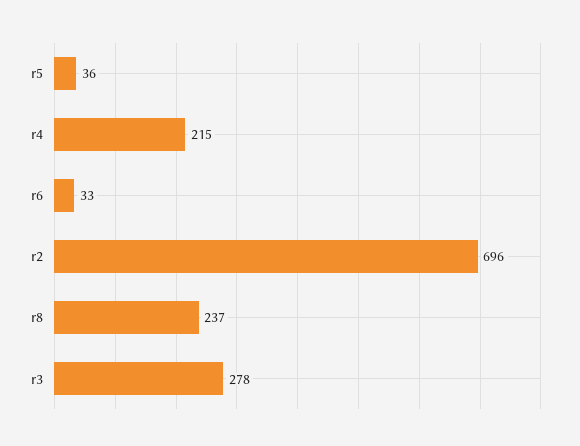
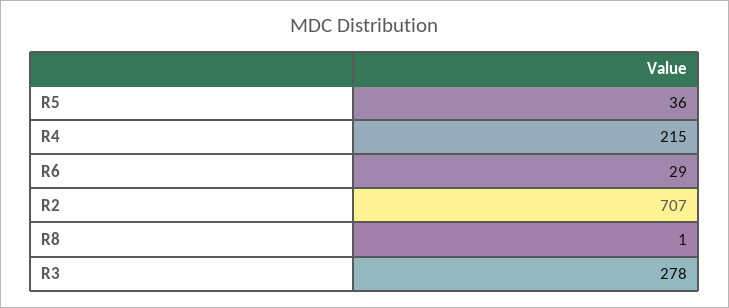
  {
    "r5": 36,
    "r4": 215,
-   "r6": 33,
+   "r6": 29,
-   "r2": 696,
+   "r2": 707,
-   "r8": 237,
+   "r8": 1,
    "r3": 278
  }

